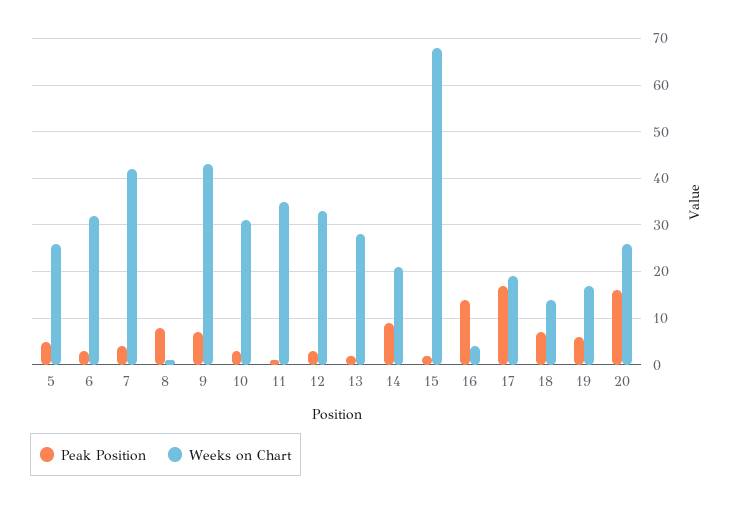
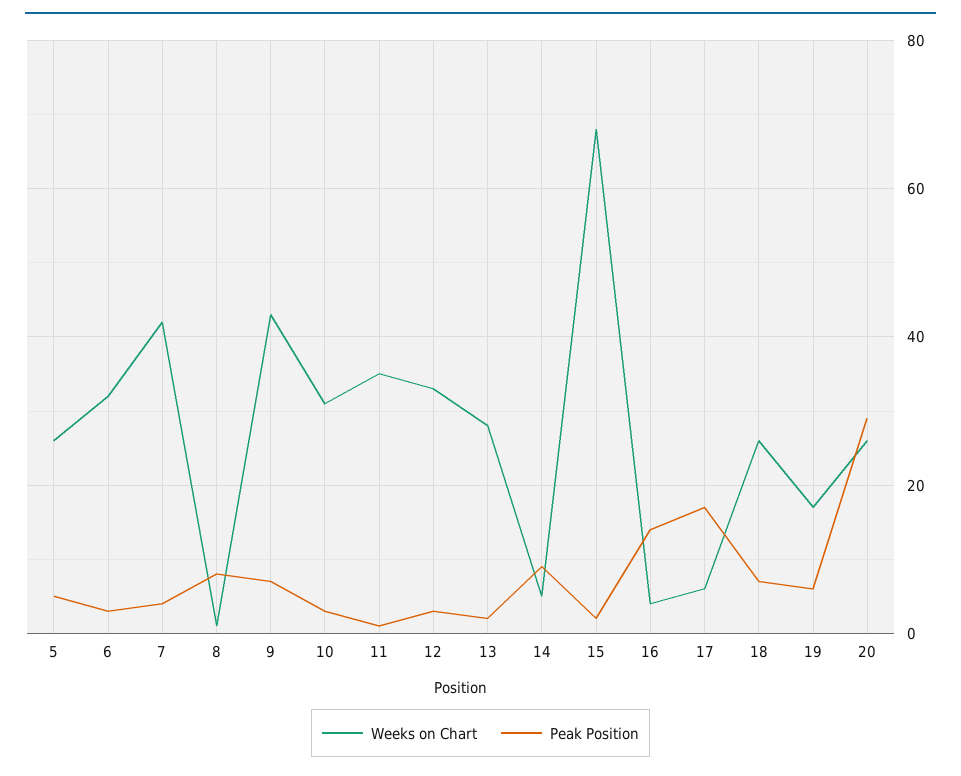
  {
    "Peak Position": {
      "5": 5,
      "6": 5,
      "7": 5,
      "8": 10,
      "9": 5,
      "10": 5,
      "11": 0,
      "12": 5,
      "13": 0,
      "14": 10,
      "15": 0,
      "16": 15,
      "17": 15,
      "18": 5,
      "19": 5,
-     "20": 15
+     "20": 30
    },
    "Weeks on Chart": {
      "5": 25,
      "6": 30,
      "7": 40,
      "8": 0,
      "9": 45,
      "10": 30,
      "11": 35,
      "12": 35,
      "13": 30,
-     "14": 20,
+     "14": 5,
      "15": 70,
      "16": 5,
-     "17": 20,
+     "17": 5,
-     "18": 15,
+     "18": 25,
      "19": 15,
      "20": 25
    }
  }

